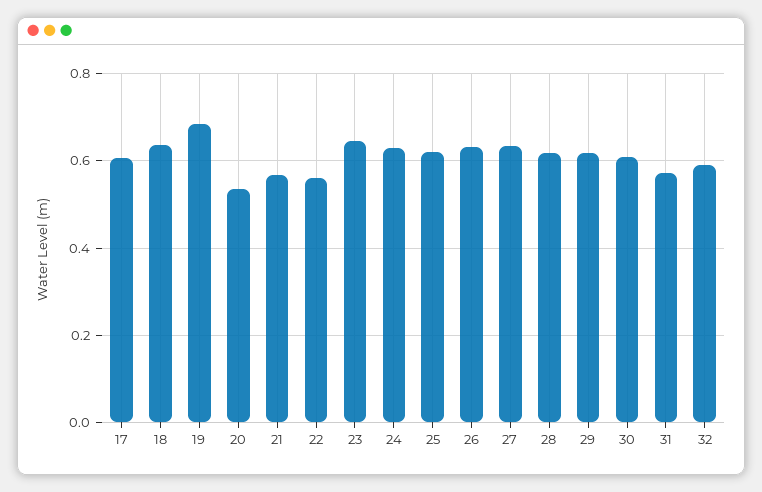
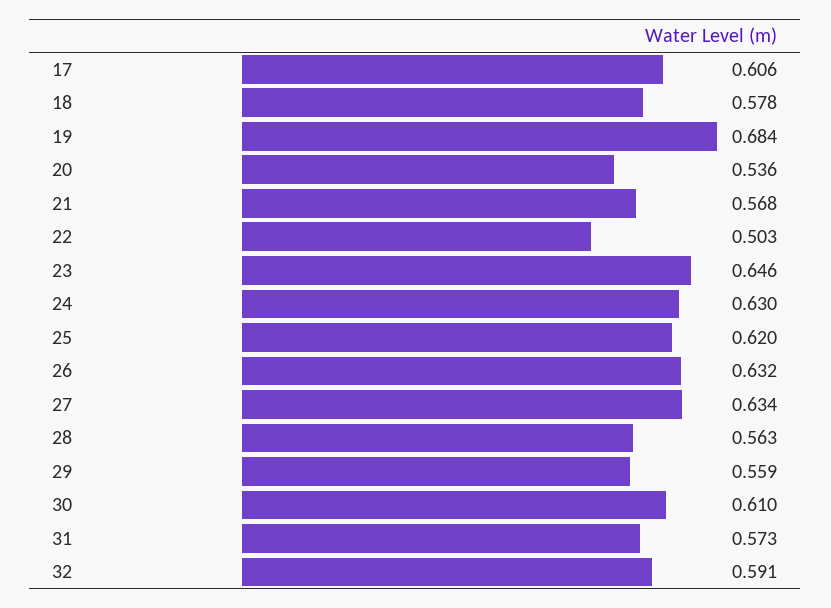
  {
    "17": 0.606,
-   "18": 0.64,
+   "18": 0.578,
    "19": 0.684,
    "20": 0.536,
    "21": 0.568,
-   "22": 0.56,
+   "22": 0.503,
    "23": 0.646,
    "24": 0.63,
    "25": 0.62,
    "26": 0.632,
    "27": 0.634,
-   "28": 0.62,
+   "28": 0.563,
-   "29": 0.62,
+   "29": 0.559,
    "30": 0.61,
    "31": 0.573,
    "32": 0.591
  }

